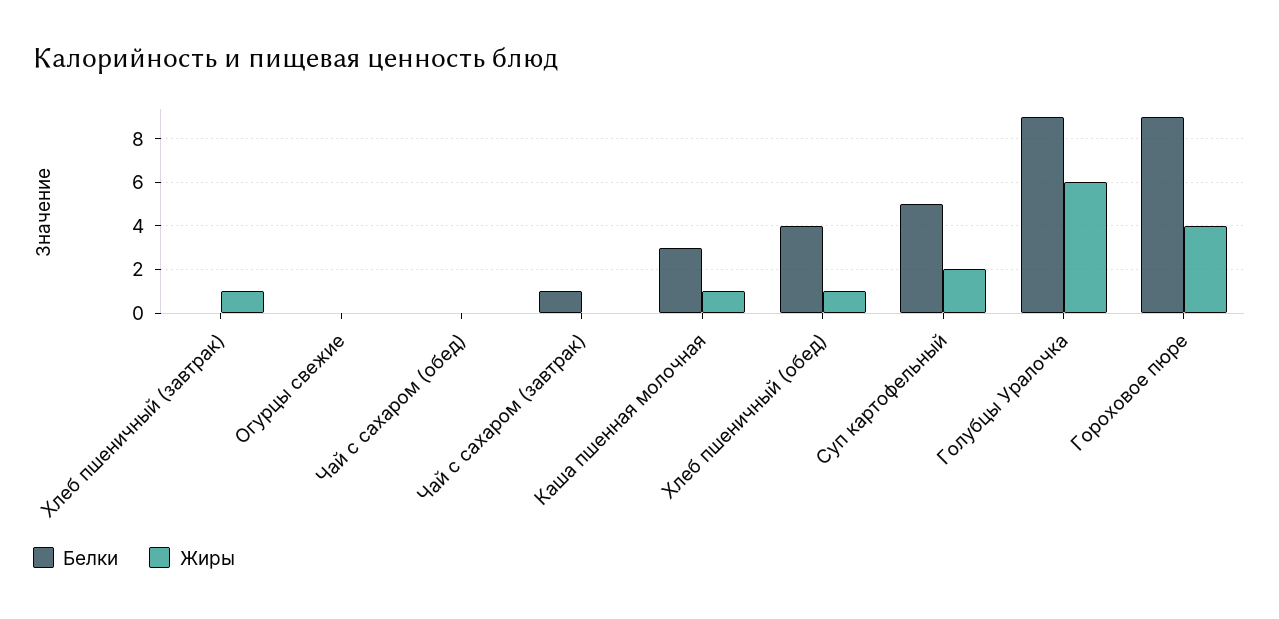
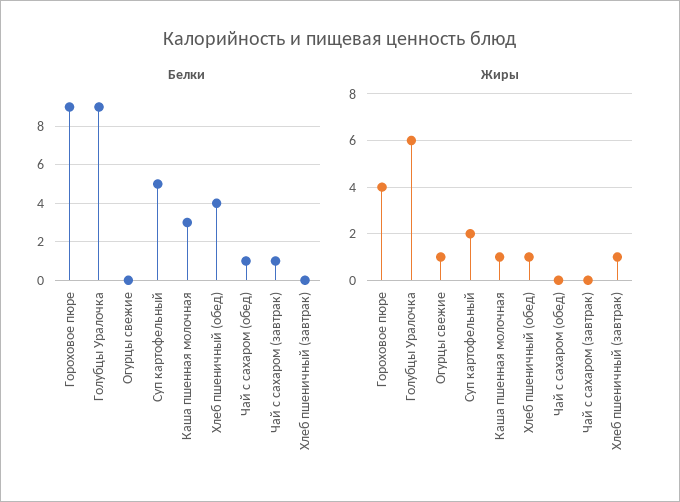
  {
    "Белки": {
      "Хлеб пшеничный (завтрак)": 0,
      "Огурцы свежие": 0,
-     "Чай с сахаром (обед)": 0,
+     "Чай с сахаром (обед)": 1,
      "Чай с сахаром (завтрак)": 1,
      "Каша пшенная молочная": 3,
      "Хлеб пшеничный (обед)": 4,
      "Суп картофельный": 5,
      "Голубцы Уралочка": 9,
      "Гороховое пюре": 9
    },
    "Жиры": {
      "Хлеб пшеничный (завтрак)": 1,
-     "Огурцы свежие": 0,
+     "Огурцы свежие": 1,
      "Чай с сахаром (обед)": 0,
      "Чай с сахаром (завтрак)": 0,
      "Каша пшенная молочная": 1,
      "Хлеб пшеничный (обед)": 1,
      "Суп картофельный": 2,
      "Голубцы Уралочка": 6,
      "Гороховое пюре": 4
    }
  }

